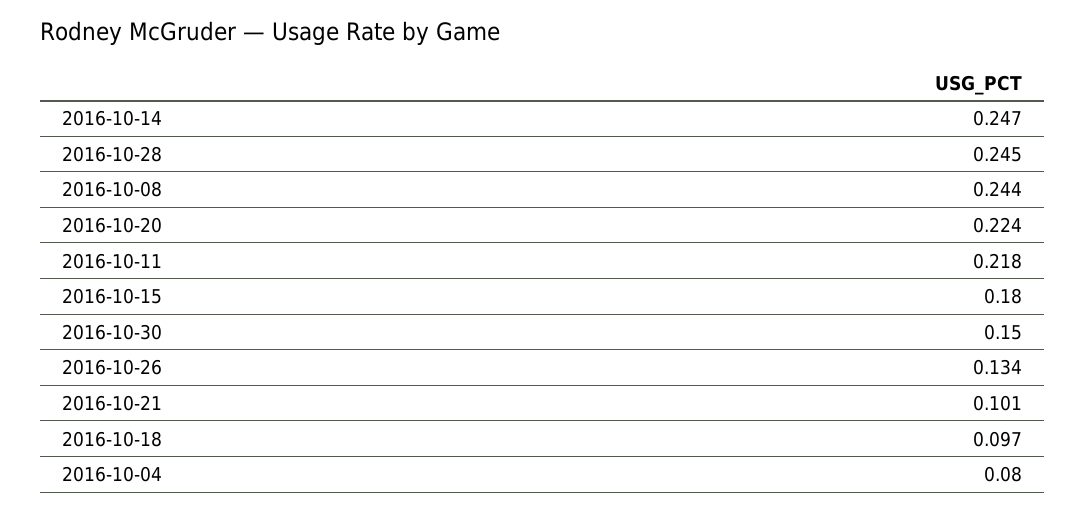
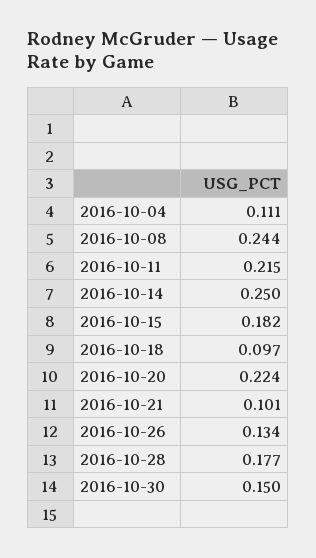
  {
-   "2016-10-14": 0.247,
+   "2016-10-14": 0.25,
-   "2016-10-28": 0.245,
+   "2016-10-28": 0.177,
    "2016-10-08": 0.244,
    "2016-10-20": 0.224,
-   "2016-10-11": 0.218,
+   "2016-10-11": 0.215,
-   "2016-10-15": 0.18,
+   "2016-10-15": 0.182,
    "2016-10-30": 0.15,
    "2016-10-26": 0.134,
    "2016-10-21": 0.101,
    "2016-10-18": 0.097,
-   "2016-10-04": 0.08
+   "2016-10-04": 0.111
  }

